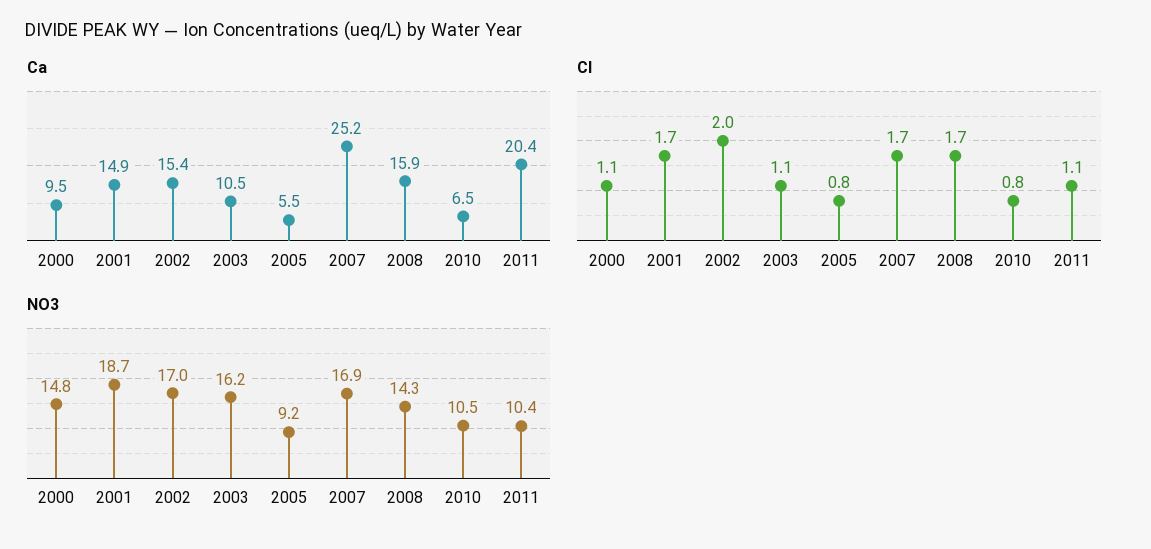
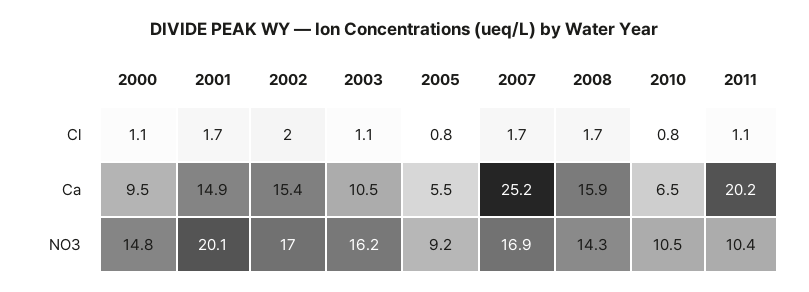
  {
    "Ca": {
      "2000": 9.5,
      "2001": 14.9,
      "2002": 15.4,
      "2003": 10.5,
      "2005": 5.5,
      "2007": 25.2,
      "2008": 15.9,
      "2010": 6.5,
-     "2011": 20.4
+     "2011": 20.2
    },
    "Cl": {
      "2000": 1.1,
      "2001": 1.7,
      "2002": 2,
      "2003": 1.1,
      "2005": 0.8,
      "2007": 1.7,
      "2008": 1.7,
      "2010": 0.8,
      "2011": 1.1
    },
    "NO3": {
      "2000": 14.8,
-     "2001": 18.7,
+     "2001": 20.1,
      "2002": 17,
      "2003": 16.2,
      "2005": 9.2,
      "2007": 16.9,
      "2008": 14.3,
      "2010": 10.5,
      "2011": 10.4
    }
  }

